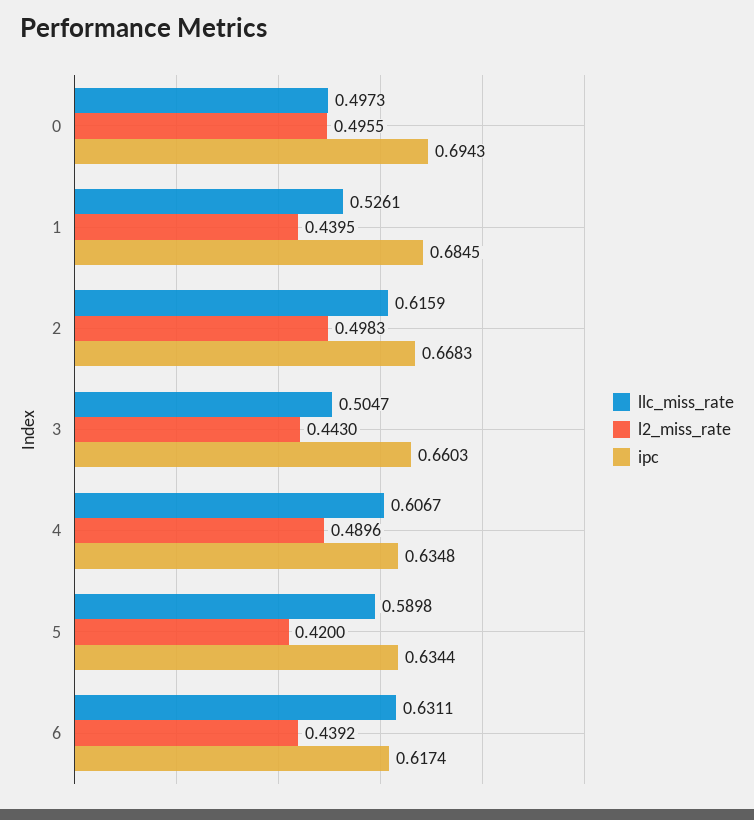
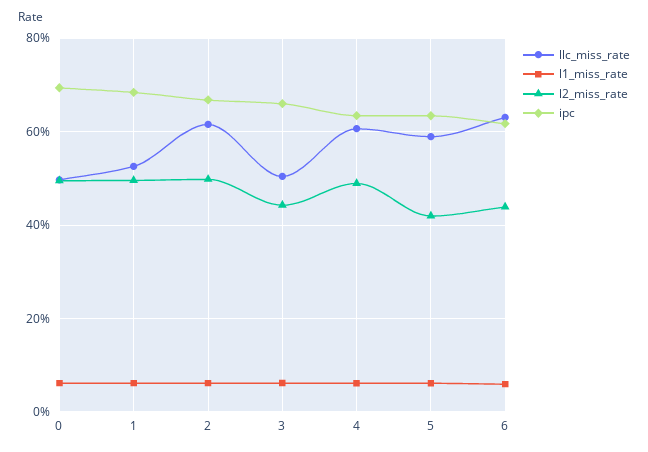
  {
    "llc_miss_rate": {
      "0": 0.4973,
      "1": 0.5261,
      "2": 0.6159,
      "3": 0.5047,
      "4": 0.6067,
      "5": 0.5898,
      "6": 0.6311
    },
    "l2_miss_rate": {
      "0": 0.4955,
-     "1": 0.4395,
+     "1": 0.5,
      "2": 0.4983,
      "3": 0.443,
      "4": 0.4896,
      "5": 0.42,
      "6": 0.4392
    },
    "ipc": {
      "0": 0.6943,
      "1": 0.6845,
      "2": 0.6683,
      "3": 0.6603,
      "4": 0.6348,
      "5": 0.6344,
      "6": 0.6174
-   }
+   },
+   "l1_miss_rate": {
+     "0": 0.06,
+     "1": 0.06,
+     "2": 0.06,
+     "3": 0.06,
+     "4": 0.06,
+     "5": 0.06,
+     "6": 0.06
+   }
  }

